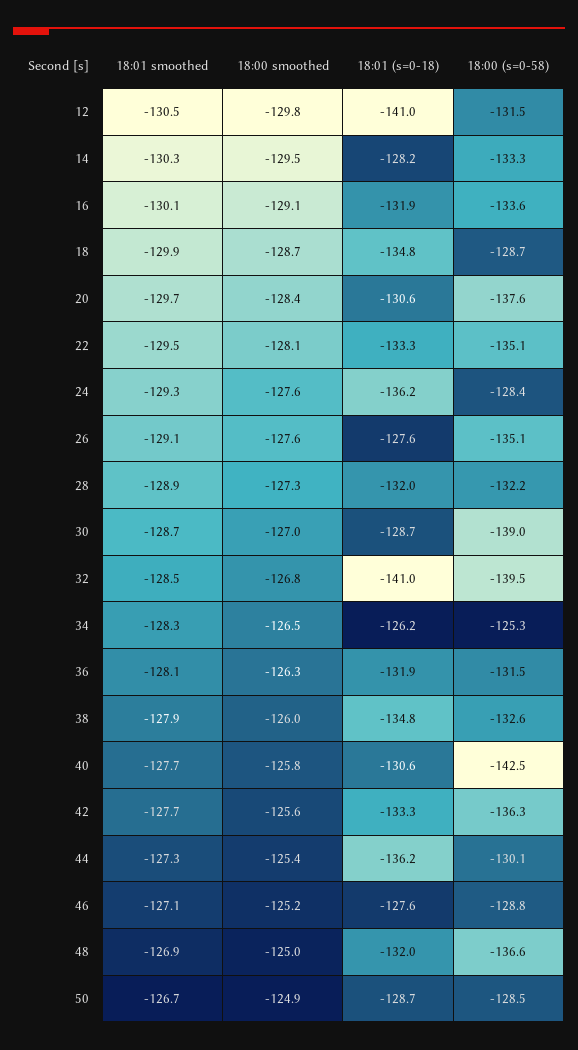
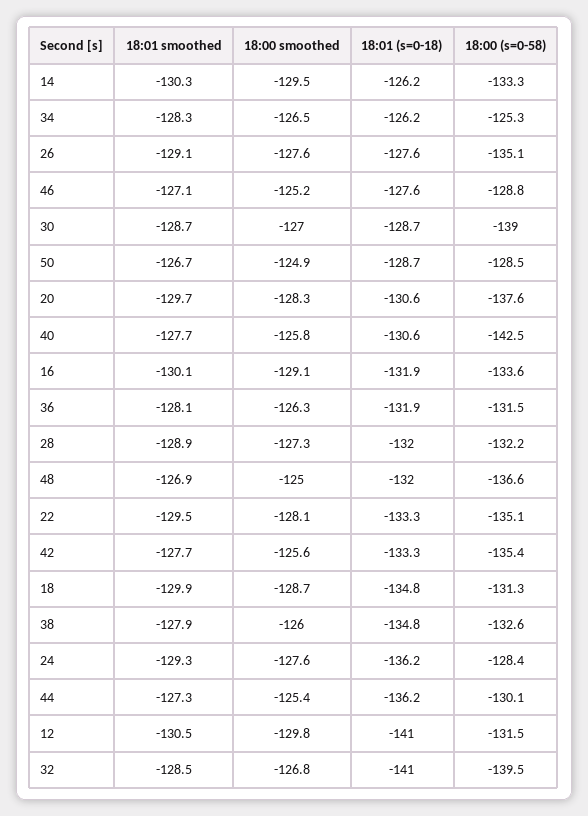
  {
    "18:01 smoothed": {
      "12": -130.5,
      "14": -130.3,
      "16": -130.1,
      "18": -129.9,
      "20": -129.7,
      "22": -129.5,
      "24": -129.3,
      "26": -129.1,
      "28": -128.9,
      "30": -128.7,
      "32": -128.5,
      "34": -128.3,
      "36": -128.1,
      "38": -127.9,
      "40": -127.7,
      "42": -127.7,
      "44": -127.3,
      "46": -127.1,
      "48": -126.9,
      "50": -126.7
    },
    "18:00 smoothed": {
      "12": -129.8,
      "14": -129.5,
      "16": -129.1,
      "18": -128.7,
-     "20": -128.4,
+     "20": -128.3,
      "22": -128.1,
      "24": -127.6,
      "26": -127.6,
      "28": -127.3,
      "30": -127,
      "32": -126.8,
      "34": -126.5,
      "36": -126.3,
      "38": -126,
      "40": -125.8,
      "42": -125.6,
      "44": -125.4,
      "46": -125.2,
      "48": -125,
      "50": -124.9
    },
    "18:01 (s=0-18)": {
      "12": -141,
-     "14": -128.2,
+     "14": -126.2,
      "16": -131.9,
      "18": -134.8,
      "20": -130.6,
      "22": -133.3,
      "24": -136.2,
      "26": -127.6,
      "28": -132,
      "30": -128.7,
      "32": -141,
      "34": -126.2,
      "36": -131.9,
      "38": -134.8,
      "40": -130.6,
      "42": -133.3,
      "44": -136.2,
      "46": -127.6,
      "48": -132,
      "50": -128.7
    },
    "18:00 (s=0-58)": {
      "12": -131.5,
      "14": -133.3,
      "16": -133.6,
-     "18": -128.7,
+     "18": -131.3,
      "20": -137.6,
      "22": -135.1,
      "24": -128.4,
      "26": -135.1,
      "28": -132.2,
      "30": -139,
      "32": -139.5,
      "34": -125.3,
      "36": -131.5,
      "38": -132.6,
      "40": -142.5,
-     "42": -136.3,
+     "42": -135.4,
      "44": -130.1,
      "46": -128.8,
      "48": -136.6,
      "50": -128.5
    }
  }

